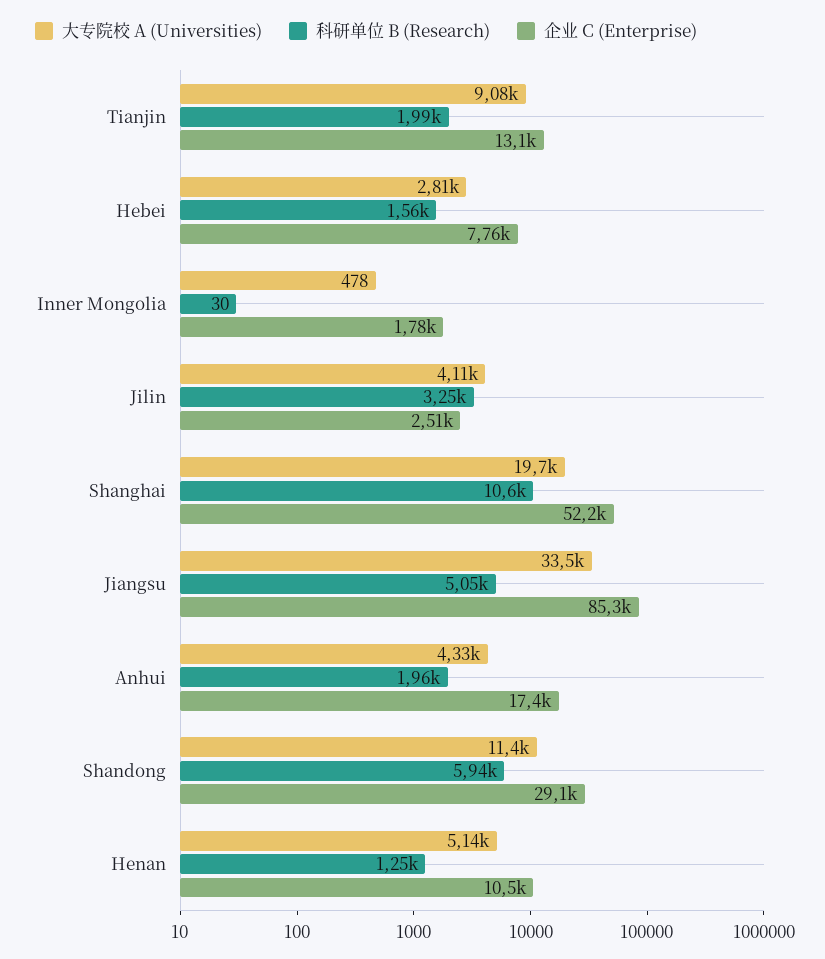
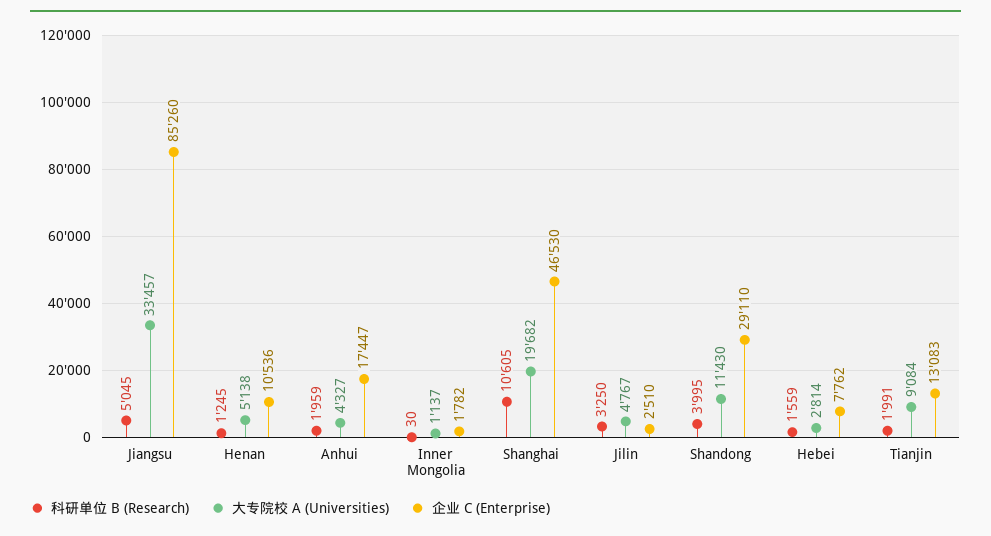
  {
    "大专院校 A (Universities)": {
      "Tianjin": 9084,
      "Hebei": 2814,
-     "Inner Mongolia": 478,
+     "Inner Mongolia": 1137,
-     "Jilin": 4110,
+     "Jilin": 4767,
      "Shanghai": 19682,
      "Jiangsu": 33457,
      "Anhui": 4327,
      "Shandong": 11430,
      "Henan": 5138
    },
    "科研单位 B (Research)": {
      "Tianjin": 1991,
      "Hebei": 1559,
      "Inner Mongolia": 30,
      "Jilin": 3250,
      "Shanghai": 10605,
      "Jiangsu": 5045,
      "Anhui": 1959,
-     "Shandong": 5940,
+     "Shandong": 3995,
      "Henan": 1245
    },
    "企业 C (Enterprise)": {
      "Tianjin": 13083,
      "Hebei": 7762,
      "Inner Mongolia": 1782,
      "Jilin": 2510,
-     "Shanghai": 52200,
+     "Shanghai": 46530,
      "Jiangsu": 85260,
      "Anhui": 17447,
      "Shandong": 29110,
      "Henan": 10536
    }
  }

